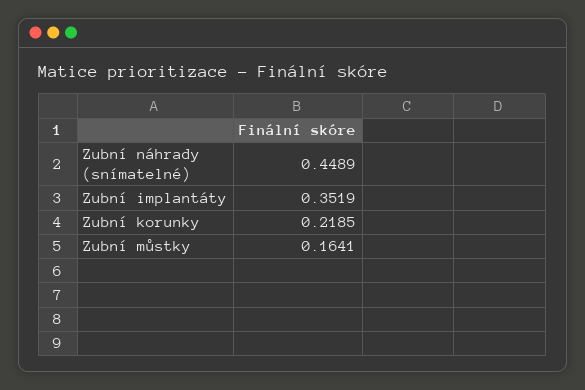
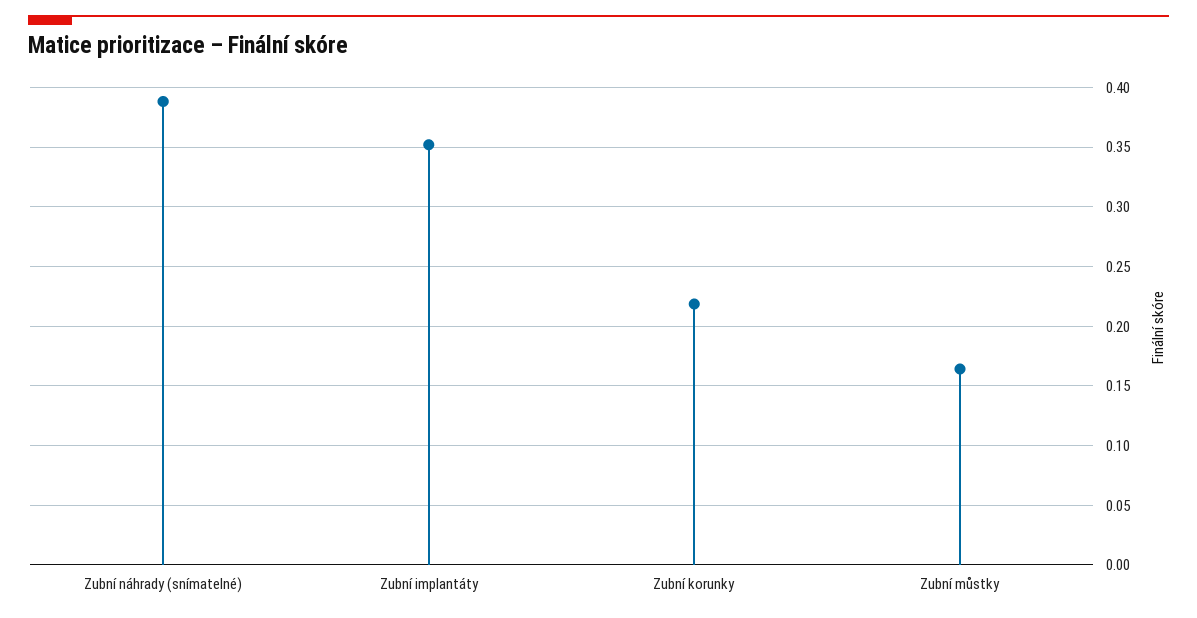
  {
-   "Zubní náhrady (snímatelné)": 0.4489,
+   "Zubní náhrady (snímatelné)": 0.39,
    "Zubní implantáty": 0.3519,
    "Zubní korunky": 0.2185,
    "Zubní můstky": 0.1641
  }

